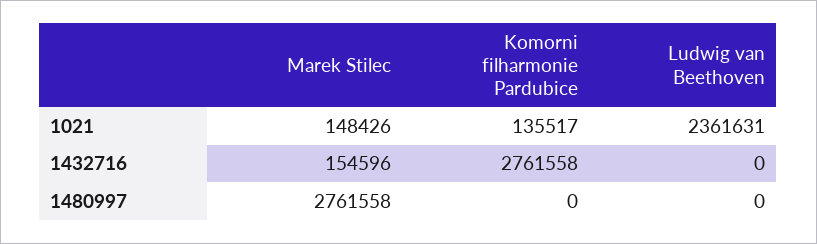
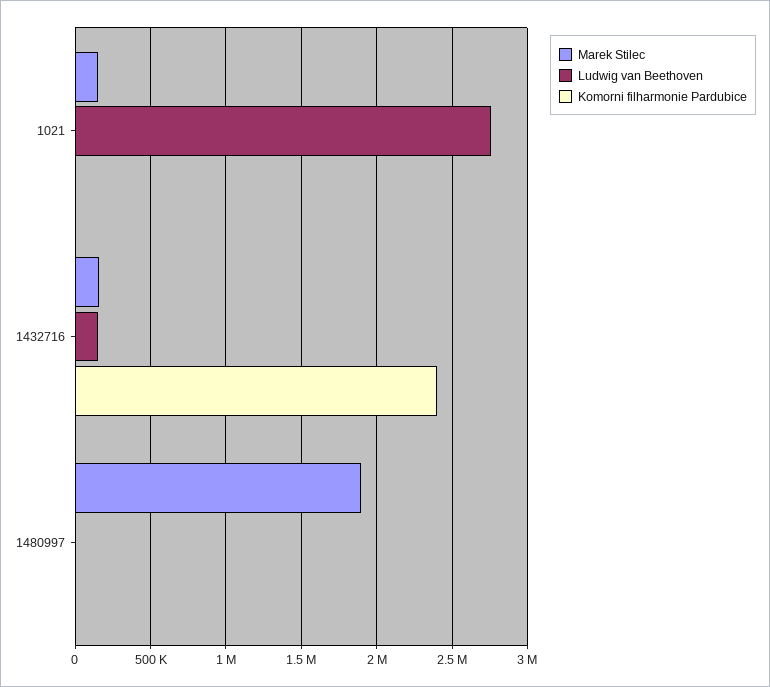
  {
    "Marek Stilec": {
      "1021": 148426,
      "1432716": 154596,
-     "1480997": 2761558
+     "1480997": 1900000
    },
    "Komorni filharmonie Pardubice": {
-     "1021": 135517,
+     "1021": 0,
-     "1432716": 2761558,
+     "1432716": 2400000,
      "1480997": 0
    },
    "Ludwig van Beethoven": {
-     "1021": 2361631,
+     "1021": 2750000,
-     "1432716": 0,
+     "1432716": 150000,
      "1480997": 0
    }
  }

